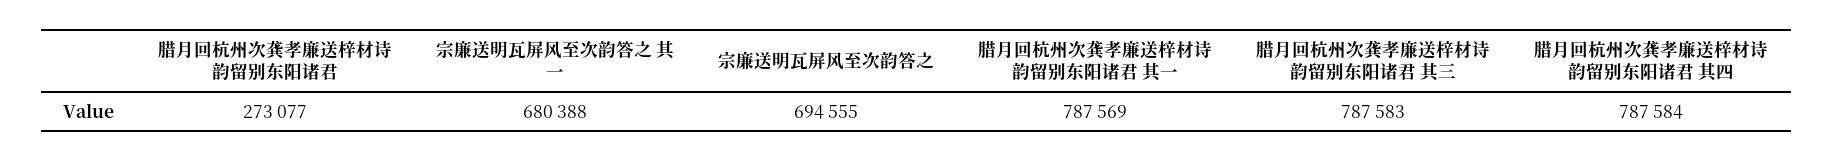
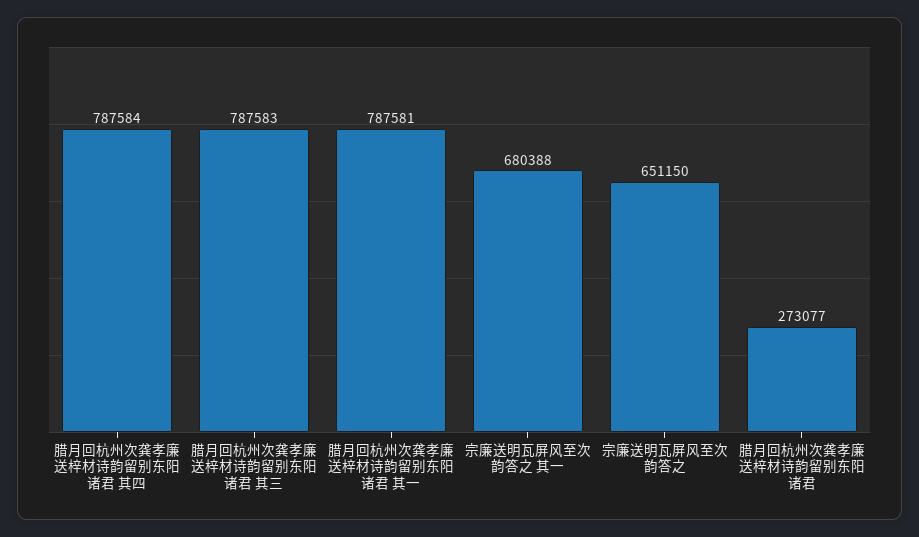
  {
    "腊月回杭州次龚孝廉送梓材诗韵留别东阳诸君": 273077,
    "宗廉送明瓦屏风至次韵答之 其一": 680388,
-   "宗廉送明瓦屏风至次韵答之": 694555,
+   "宗廉送明瓦屏风至次韵答之": 651150,
-   "腊月回杭州次龚孝廉送梓材诗韵留别东阳诸君 其一": 787569,
+   "腊月回杭州次龚孝廉送梓材诗韵留别东阳诸君 其一": 787581,
    "腊月回杭州次龚孝廉送梓材诗韵留别东阳诸君 其三": 787583,
    "腊月回杭州次龚孝廉送梓材诗韵留别东阳诸君 其四": 787584
  }

